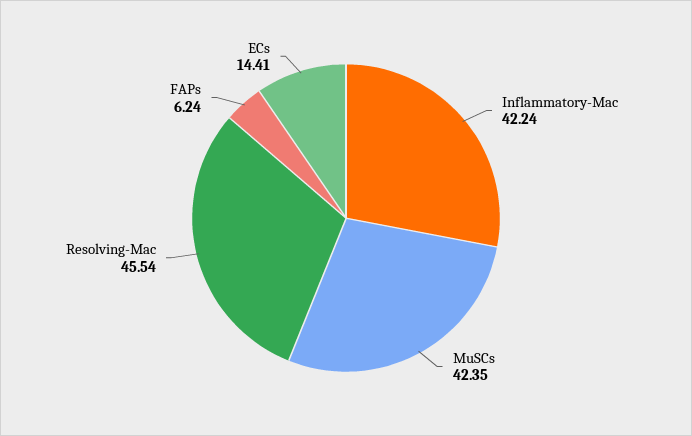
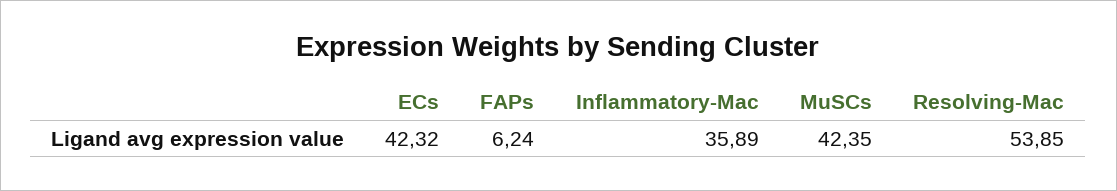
  {
-   "Inflammatory-Mac": 42.24,
+   "Inflammatory-Mac": 35.89,
    "MuSCs": 42.35,
-   "Resolving-Mac": 45.54,
+   "Resolving-Mac": 53.85,
    "FAPs": 6.24,
-   "ECs": 14.41
+   "ECs": 42.32
  }

